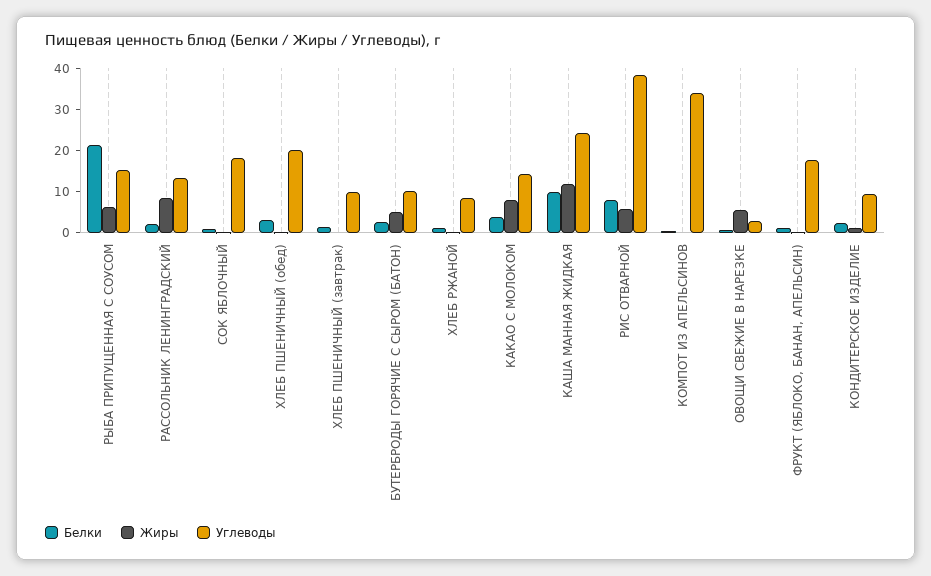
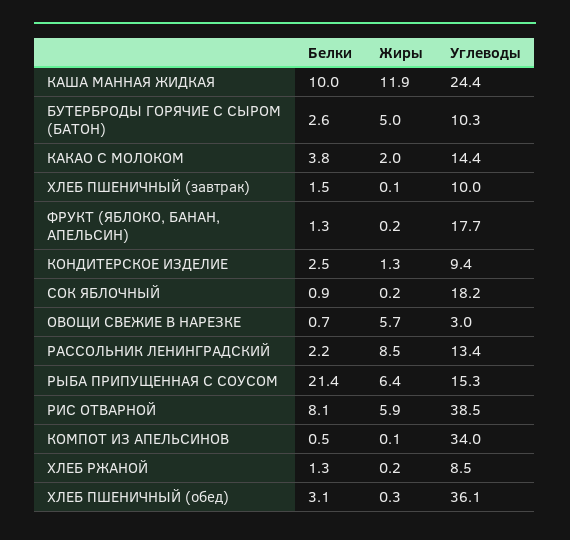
  {
    "Белки": {
      "РЫБА ПРИПУЩЕННАЯ С СОУСОМ": 21.4,
      "РАССОЛЬНИК ЛЕНИНГРАДСКИЙ": 2.2,
      "СОК ЯБЛОЧНЫЙ": 0.9,
      "ХЛЕБ ПШЕНИЧНЫЙ (обед)": 3.1,
      "ХЛЕБ ПШЕНИЧНЫЙ (завтрак)": 1.5,
      "БУТЕРБРОДЫ ГОРЯЧИЕ С СЫРОМ (БАТОН)": 2.6,
      "ХЛЕБ РЖАНОЙ": 1.3,
      "КАКАО С МОЛОКОМ": 3.8,
      "КАША МАННАЯ ЖИДКАЯ": 10,
      "РИС ОТВАРНОЙ": 8.1,
      "КОМПОТ ИЗ АПЕЛЬСИНОВ": 0.5,
      "ОВОЩИ СВЕЖИЕ В НАРЕЗКЕ": 0.7,
      "ФРУКТ (ЯБЛОКО, БАНАН, АПЕЛЬСИН)": 1.3,
      "КОНДИТЕРСКОЕ ИЗДЕЛИЕ": 2.5
    },
    "Жиры": {
      "РЫБА ПРИПУЩЕННАЯ С СОУСОМ": 6.4,
      "РАССОЛЬНИК ЛЕНИНГРАДСКИЙ": 8.5,
      "СОК ЯБЛОЧНЫЙ": 0.2,
      "ХЛЕБ ПШЕНИЧНЫЙ (обед)": 0.3,
      "ХЛЕБ ПШЕНИЧНЫЙ (завтрак)": 0.1,
      "БУТЕРБРОДЫ ГОРЯЧИЕ С СЫРОМ (БАТОН)": 5,
      "ХЛЕБ РЖАНОЙ": 0.2,
-     "КАКАО С МОЛОКОМ": 8,
+     "КАКАО С МОЛОКОМ": 2,
      "КАША МАННАЯ ЖИДКАЯ": 11.9,
      "РИС ОТВАРНОЙ": 5.9,
      "КОМПОТ ИЗ АПЕЛЬСИНОВ": 0.1,
      "ОВОЩИ СВЕЖИЕ В НАРЕЗКЕ": 5.7,
      "ФРУКТ (ЯБЛОКО, БАНАН, АПЕЛЬСИН)": 0.2,
      "КОНДИТЕРСКОЕ ИЗДЕЛИЕ": 1.3
    },
    "Углеводы": {
      "РЫБА ПРИПУЩЕННАЯ С СОУСОМ": 15.3,
      "РАССОЛЬНИК ЛЕНИНГРАДСКИЙ": 13.4,
      "СОК ЯБЛОЧНЫЙ": 18.2,
-     "ХЛЕБ ПШЕНИЧНЫЙ (обед)": 20,
+     "ХЛЕБ ПШЕНИЧНЫЙ (обед)": 36.1,
      "ХЛЕБ ПШЕНИЧНЫЙ (завтрак)": 10,
      "БУТЕРБРОДЫ ГОРЯЧИЕ С СЫРОМ (БАТОН)": 10.3,
      "ХЛЕБ РЖАНОЙ": 8.5,
      "КАКАО С МОЛОКОМ": 14.4,
      "КАША МАННАЯ ЖИДКАЯ": 24.4,
      "РИС ОТВАРНОЙ": 38.5,
      "КОМПОТ ИЗ АПЕЛЬСИНОВ": 34,
      "ОВОЩИ СВЕЖИЕ В НАРЕЗКЕ": 3,
      "ФРУКТ (ЯБЛОКО, БАНАН, АПЕЛЬСИН)": 17.7,
      "КОНДИТЕРСКОЕ ИЗДЕЛИЕ": 9.4
    }
  }

